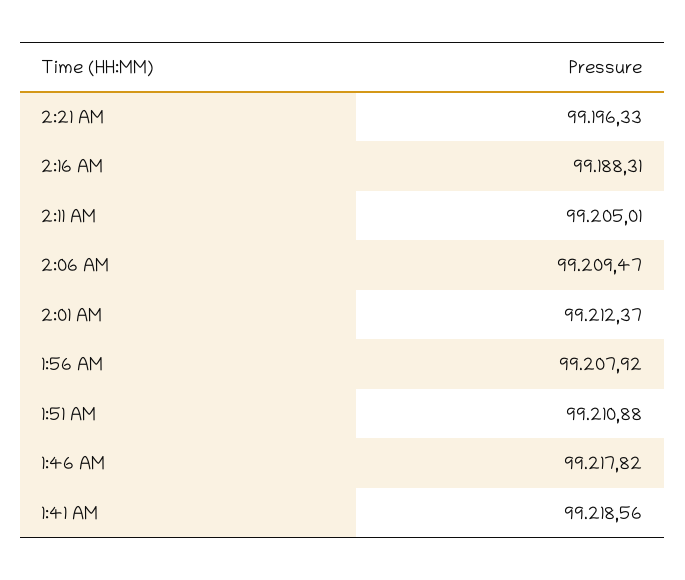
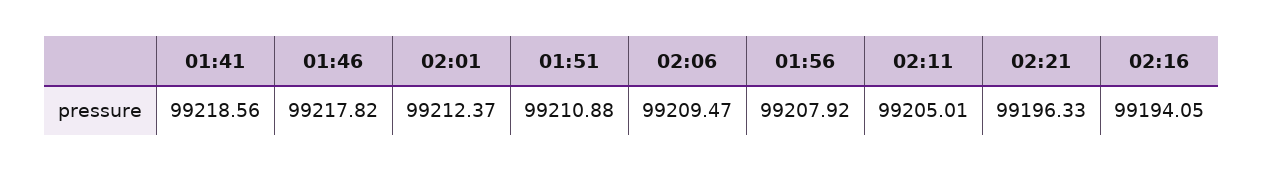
  {
    "2:21 AM": 99196.33,
-   "2:16 AM": 99188.31,
+   "2:16 AM": 99194.05,
    "2:11 AM": 99205.01,
    "2:06 AM": 99209.47,
    "2:01 AM": 99212.37,
    "1:56 AM": 99207.92,
    "1:51 AM": 99210.88,
    "1:46 AM": 99217.82,
    "1:41 AM": 99218.56
  }

